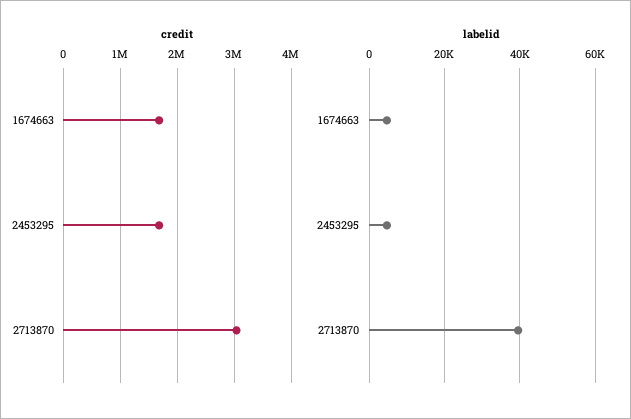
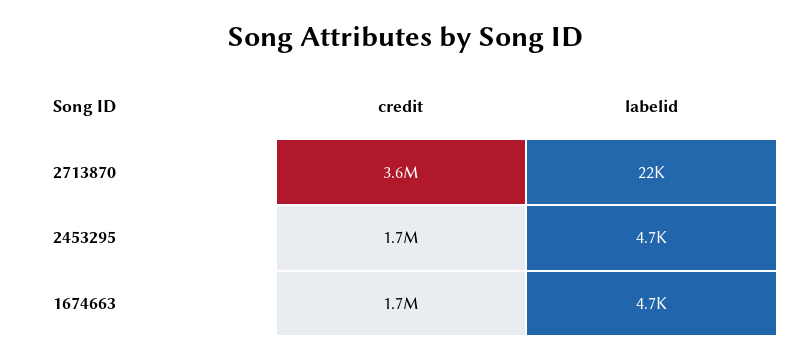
  {
    "credit": {
      "1674663": 1700000,
      "2453295": 1700000,
-     "2713870": 3000000
+     "2713870": 3600000
    },
    "labelid": {
      "1674663": 4700,
      "2453295": 4700,
-     "2713870": 40000
+     "2713870": 22000
    }
  }

